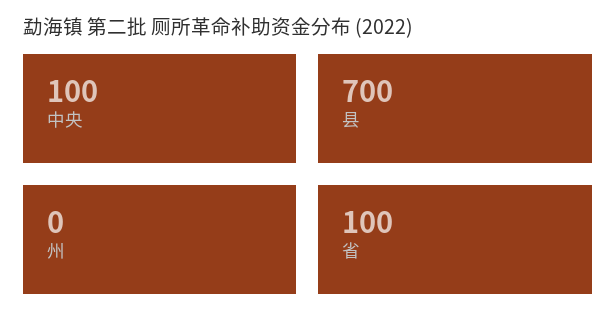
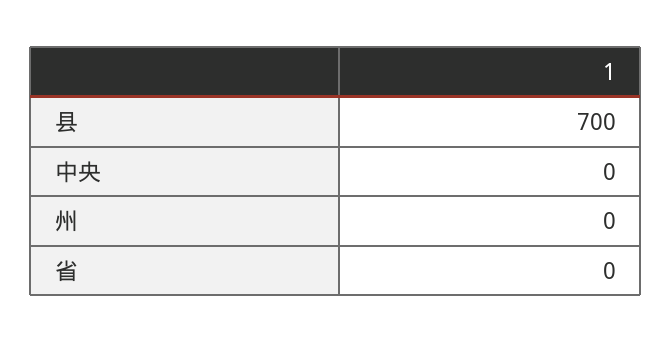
  {
-   "中央": 100,
+   "中央": 0,
    "县": 700,
    "州": 0,
-   "省": 100
+   "省": 0
  }

